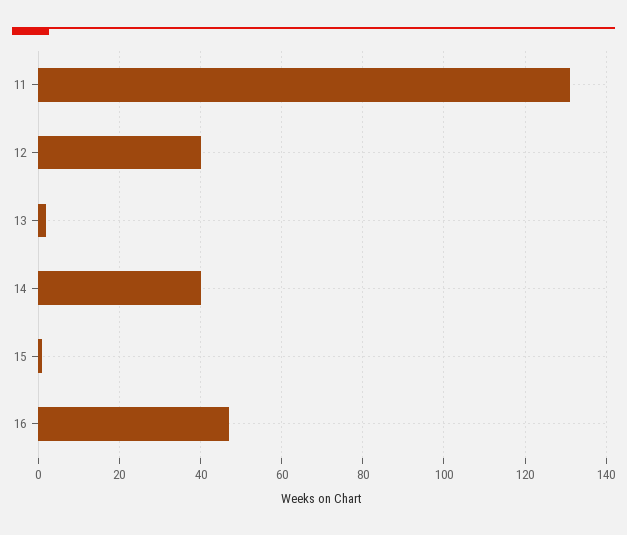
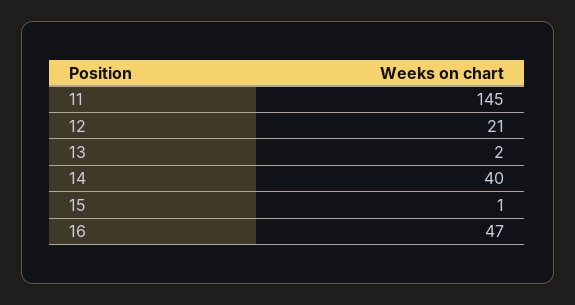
  {
-   "11": 130,
+   "11": 145,
-   "12": 40,
+   "12": 21,
    "13": 2,
    "14": 40,
    "15": 1,
    "16": 47
  }

